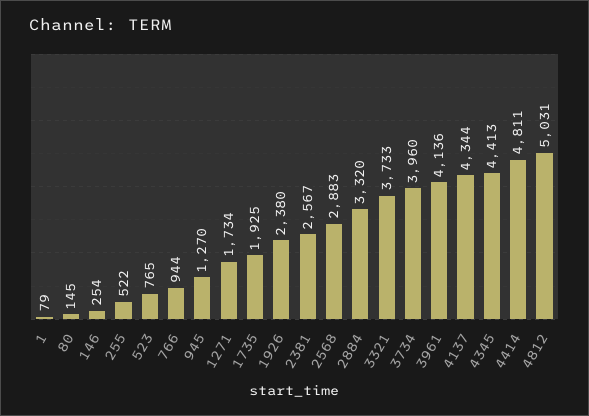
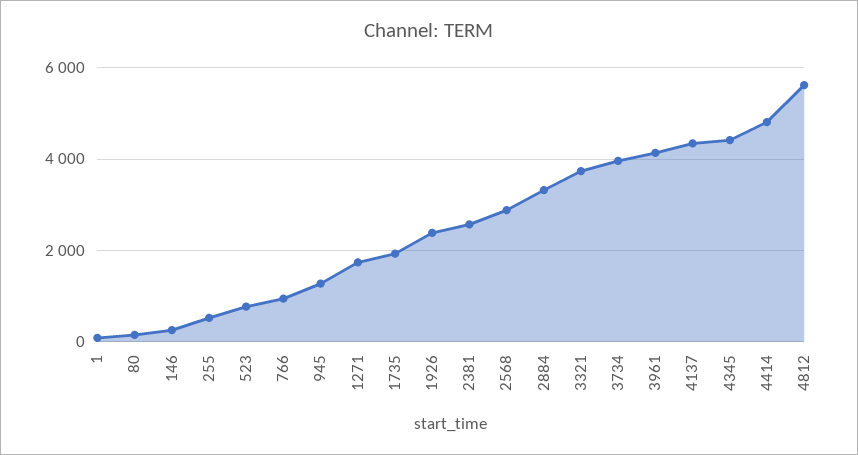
  {
    "1": 79,
    "80": 145,
    "146": 254,
    "255": 522,
    "523": 765,
    "766": 944,
    "945": 1270,
    "1271": 1734,
    "1735": 1925,
    "1926": 2380,
    "2381": 2567,
    "2568": 2883,
    "2884": 3320,
    "3321": 3733,
    "3734": 3960,
    "3961": 4136,
    "4137": 4344,
    "4345": 4413,
    "4414": 4811,
-   "4812": 5031
+   "4812": 5600
  }

